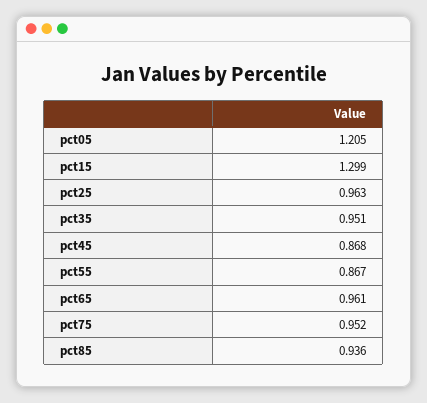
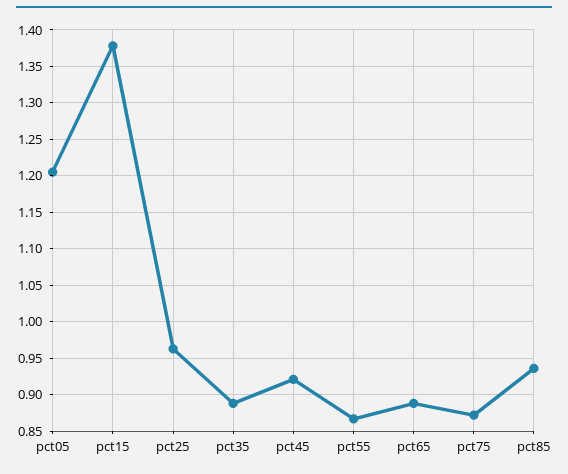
  {
    "pct05": 1.205,
-   "pct15": 1.299,
+   "pct15": 1.38,
    "pct25": 0.963,
-   "pct35": 0.951,
+   "pct35": 0.89,
-   "pct45": 0.868,
+   "pct45": 0.92,
    "pct55": 0.867,
-   "pct65": 0.961,
+   "pct65": 0.89,
-   "pct75": 0.952,
+   "pct75": 0.87,
    "pct85": 0.936
  }

